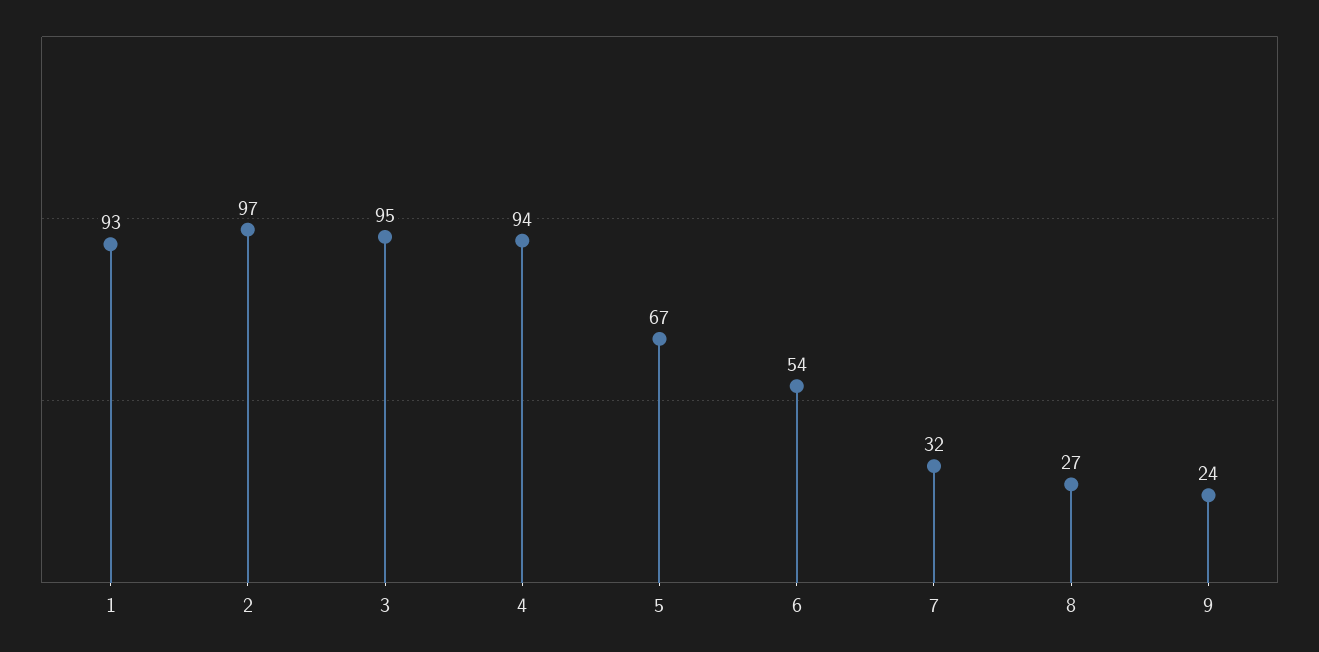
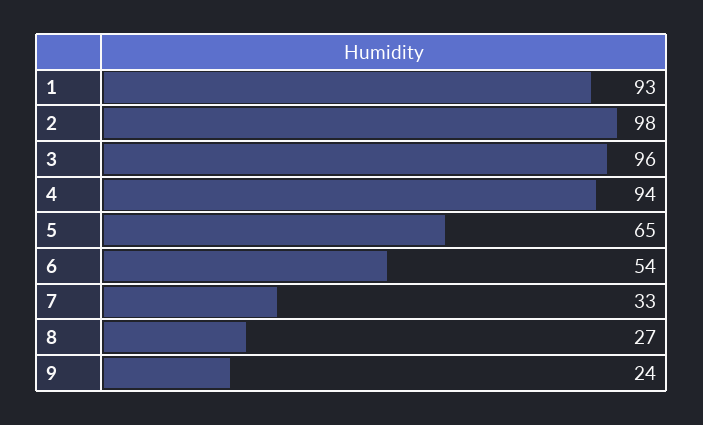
  {
    "1": 93,
-   "2": 97,
+   "2": 98,
-   "3": 95,
+   "3": 96,
    "4": 94,
-   "5": 67,
+   "5": 65,
    "6": 54,
-   "7": 32,
+   "7": 33,
    "8": 27,
    "9": 24
  }

